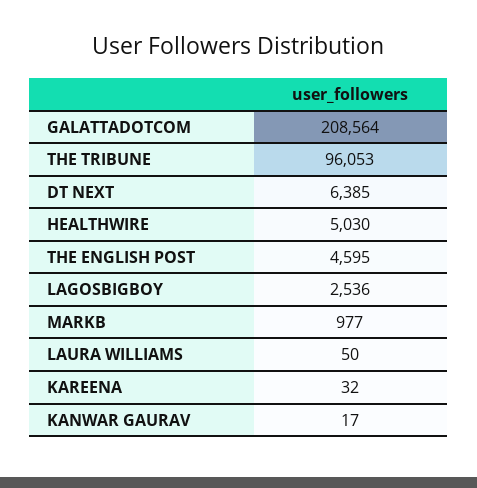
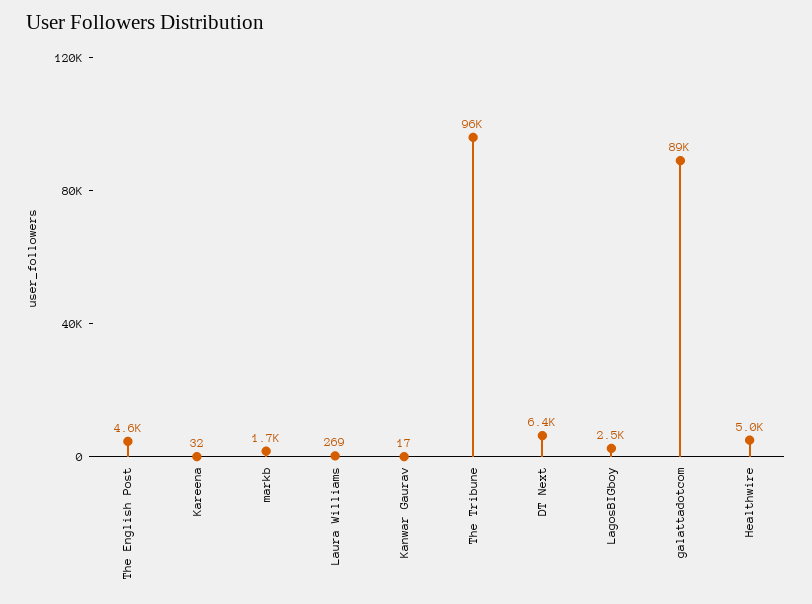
  {
-   "GALATTADOTCOM": 208564,
+   "GALATTADOTCOM": 89000,
    "THE TRIBUNE": 96053,
    "DT NEXT": 6385,
    "HEALTHWIRE": 5030,
    "THE ENGLISH POST": 4595,
    "LAGOSBIGBOY": 2536,
-   "MARKB": 977,
+   "MARKB": 1700,
-   "LAURA WILLIAMS": 50,
+   "LAURA WILLIAMS": 269,
    "KAREENA": 32,
    "KANWAR GAURAV": 17
  }

